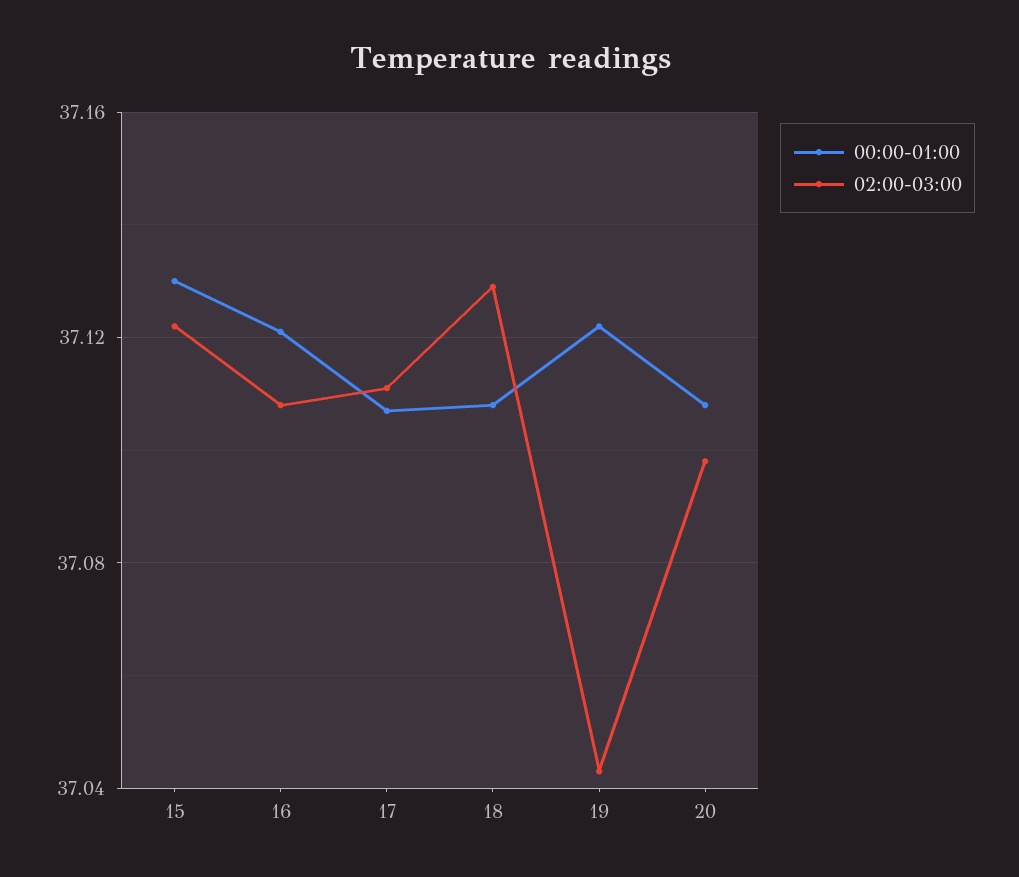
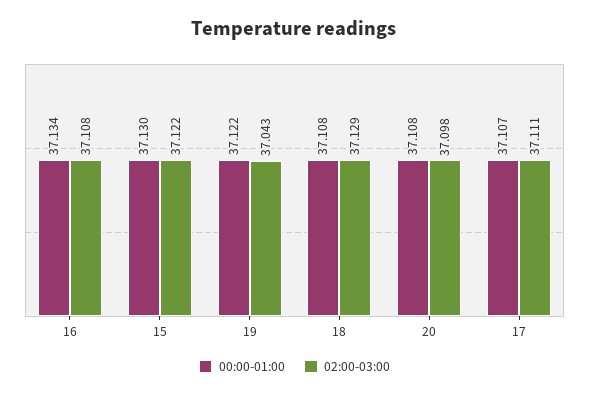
  {
    "00:00-01:00": {
      "15": 37.13,
-     "16": 37.12,
+     "16": 37.134,
      "17": 37.107,
      "18": 37.108,
      "19": 37.122,
      "20": 37.108
    },
    "02:00-03:00": {
      "15": 37.122,
      "16": 37.108,
      "17": 37.111,
      "18": 37.129,
      "19": 37.043,
      "20": 37.098
    }
  }

